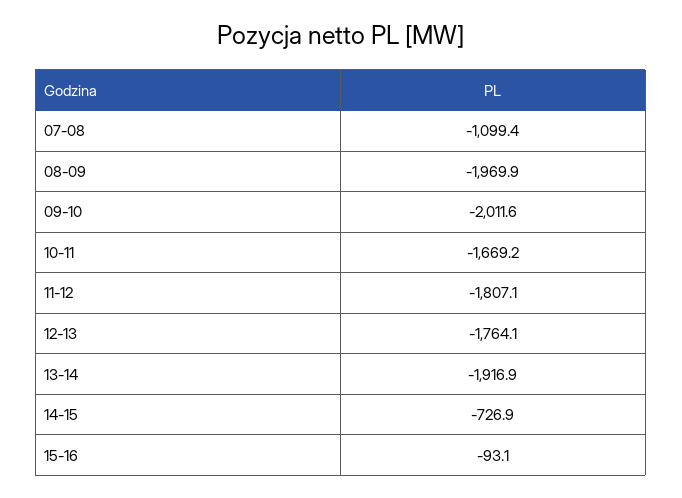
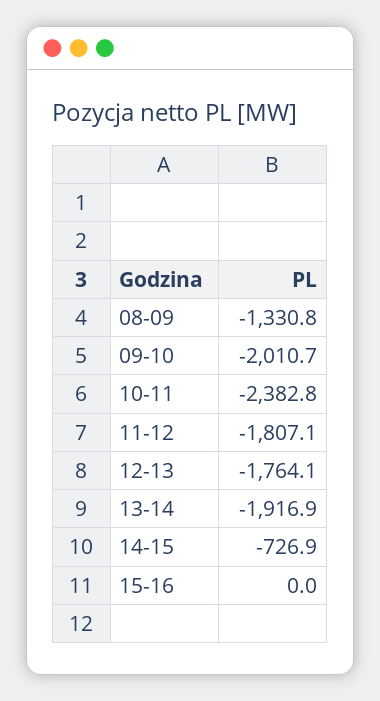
  {
-   "07-08": -1099.4,
-   "08-09": -1969.9,
+   "08-09": -1330.8,
-   "09-10": -2011.6,
+   "09-10": -2010.7,
-   "10-11": -1669.2,
+   "10-11": -2382.8,
    "11-12": -1807.1,
    "12-13": -1764.1,
    "13-14": -1916.9,
    "14-15": -726.9,
-   "15-16": -93.1
+   "15-16": 0
  }

